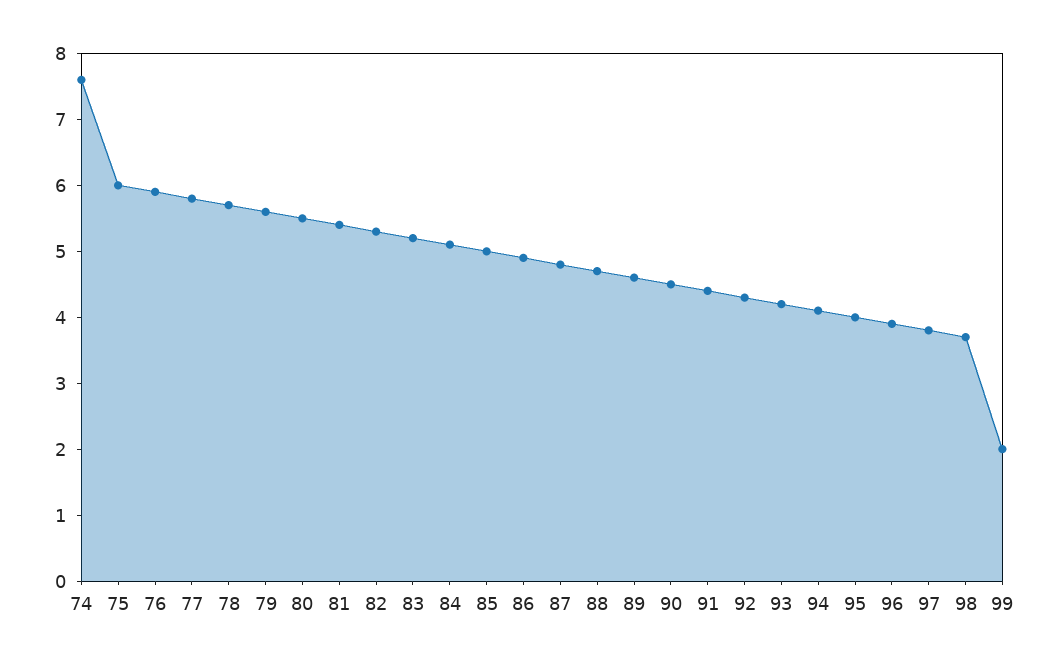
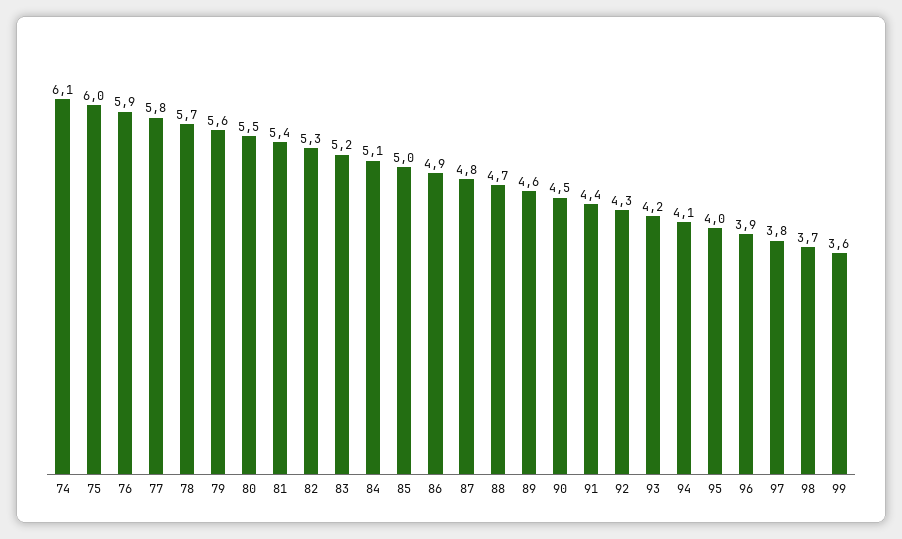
  {
-   "74": 7.5,
+   "74": 6.1,
    "75": 6,
    "76": 5.9,
    "77": 5.8,
    "78": 5.7,
    "79": 5.6,
    "80": 5.5,
    "81": 5.4,
    "82": 5.3,
    "83": 5.2,
    "84": 5.1,
    "85": 5,
    "86": 4.9,
    "87": 4.8,
    "88": 4.7,
    "89": 4.6,
    "90": 4.5,
    "91": 4.4,
    "92": 4.3,
    "93": 4.2,
    "94": 4.1,
    "95": 4,
    "96": 3.9,
    "97": 3.8,
    "98": 3.7,
-   "99": 2
+   "99": 3.6
  }

